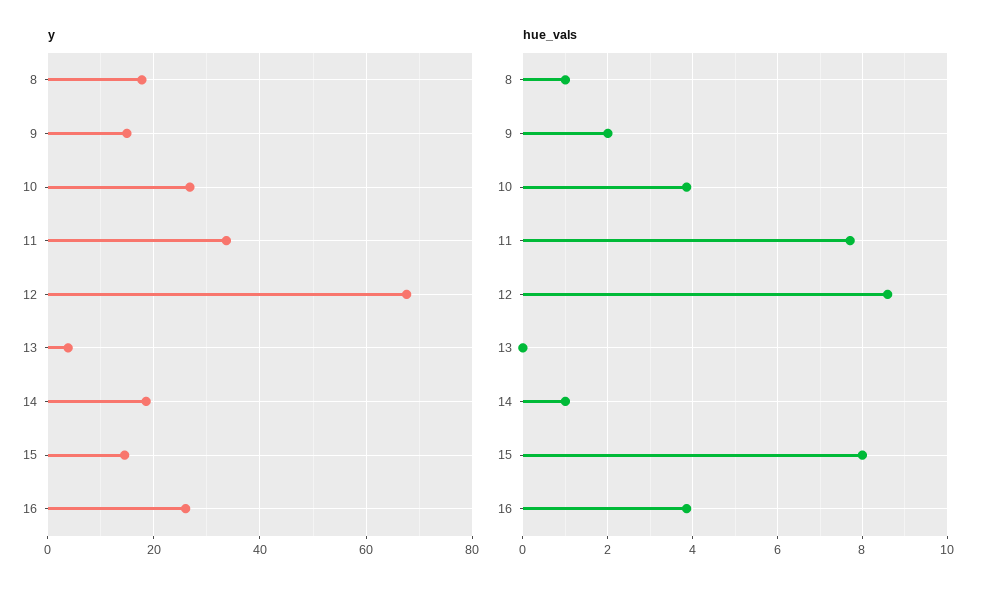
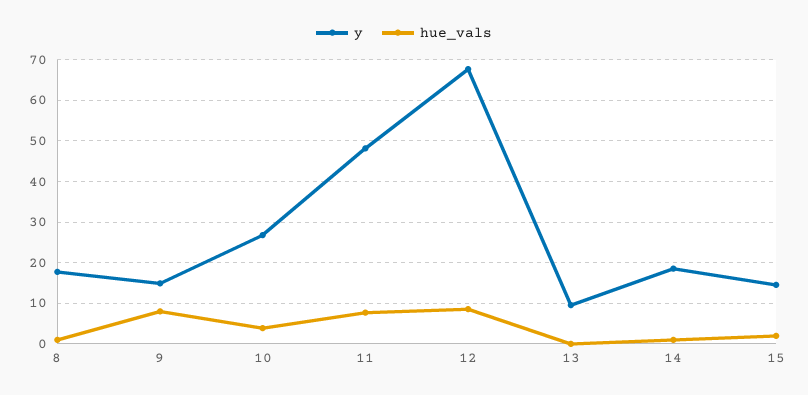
  {
    "y": {
      "8": 18,
      "9": 14,
      "10": 26,
-     "11": 34,
+     "11": 48,
      "12": 68,
-     "13": 4,
+     "13": 10,
      "14": 18,
-     "15": 14,
+     "15": 14
-     "16": 26
    },
    "hue_vals": {
      "8": 1,
-     "9": 2,
+     "9": 8,
      "10": 3.8,
      "11": 7.8,
      "12": 8.6,
      "13": 0,
      "14": 1,
-     "15": 8,
+     "15": 2
-     "16": 3.8
    }
  }

